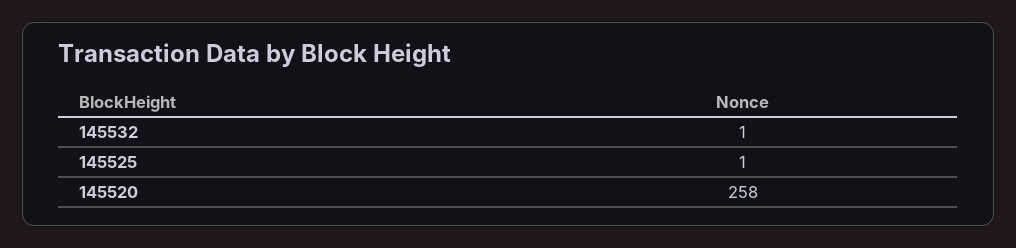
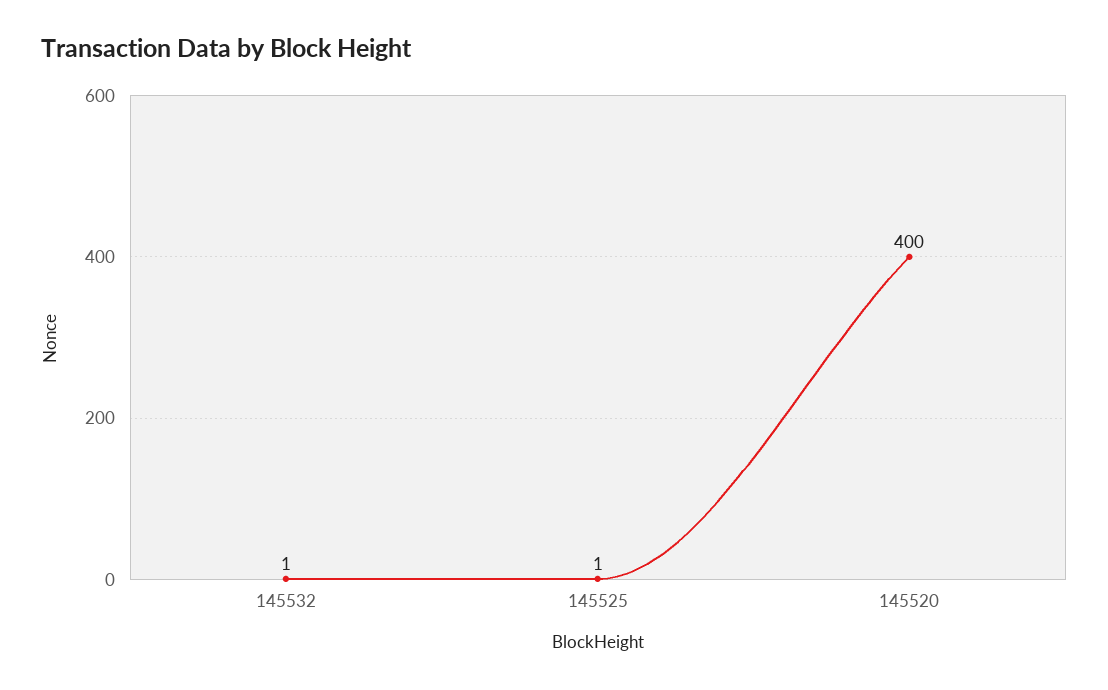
  {
    "145532": 1,
    "145525": 1,
-   "145520": 258
+   "145520": 400
  }

